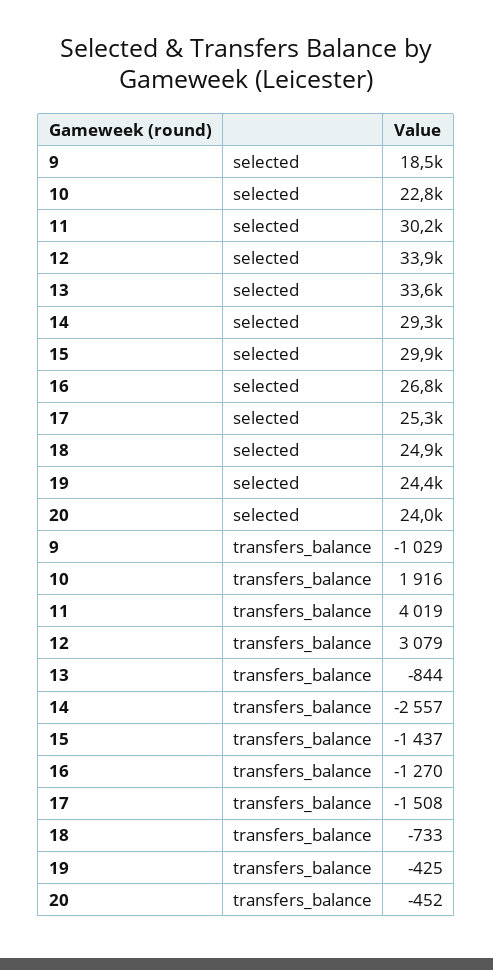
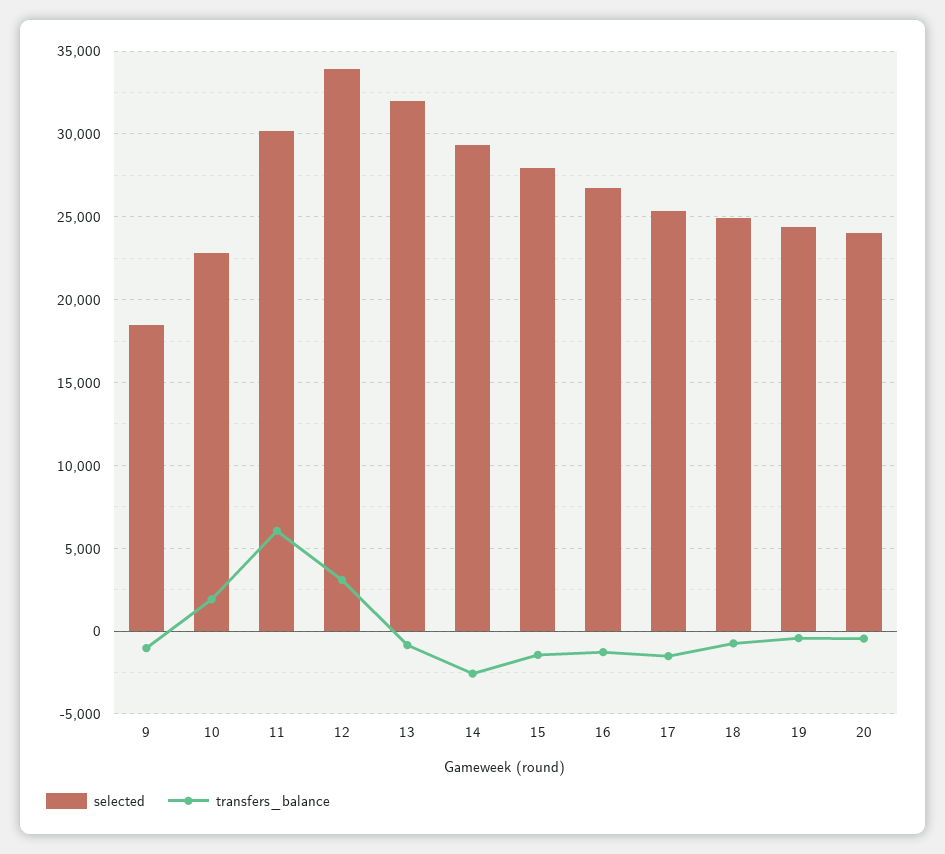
  {
    "selected": {
      "9": 18500,
      "10": 22800,
      "11": 30200,
      "12": 33900,
-     "13": 33600,
+     "13": 32000,
      "14": 29300,
-     "15": 29900,
+     "15": 28000,
      "16": 26800,
      "17": 25300,
      "18": 24900,
      "19": 24400,
      "20": 24000
    },
    "transfers_balance": {
      "9": -1029,
      "10": 1916,
-     "11": 4019,
+     "11": 6000,
      "12": 3079,
      "13": -844,
      "14": -2557,
      "15": -1437,
      "16": -1270,
      "17": -1508,
      "18": -733,
      "19": -425,
      "20": -452
    }
  }

